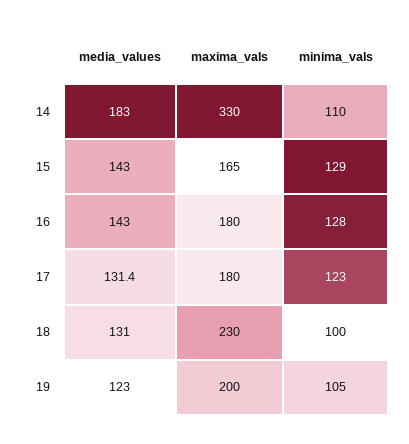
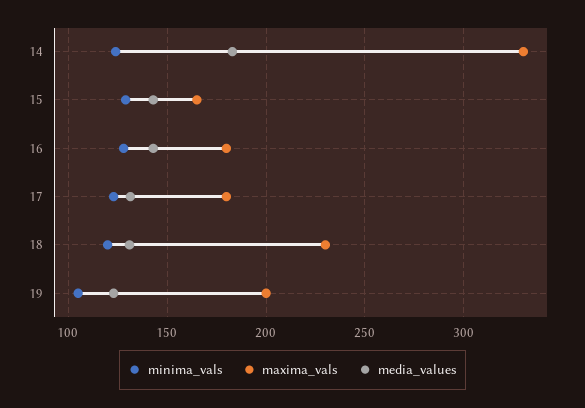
  {
    "media_values": {
      "14": 183,
      "15": 143,
      "16": 143,
      "17": 131.4,
      "18": 131,
      "19": 123
    },
    "maxima_vals": {
      "14": 330,
      "15": 165,
      "16": 180,
      "17": 180,
      "18": 230,
      "19": 200
    },
    "minima_vals": {
-     "14": 110,
+     "14": 125,
      "15": 129,
      "16": 128,
      "17": 123,
-     "18": 100,
+     "18": 120,
      "19": 105
    }
  }

